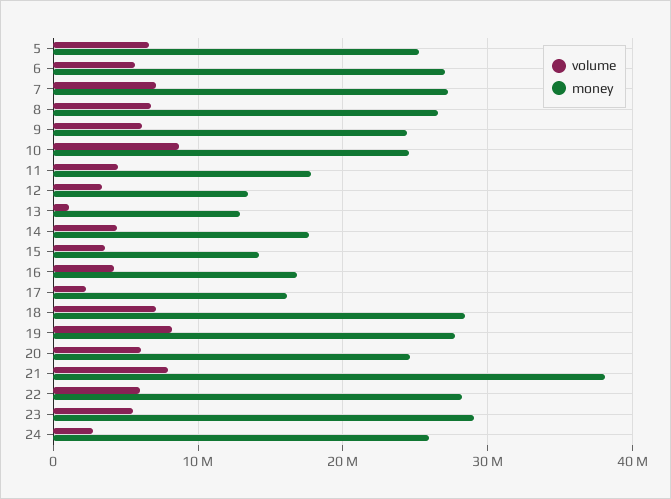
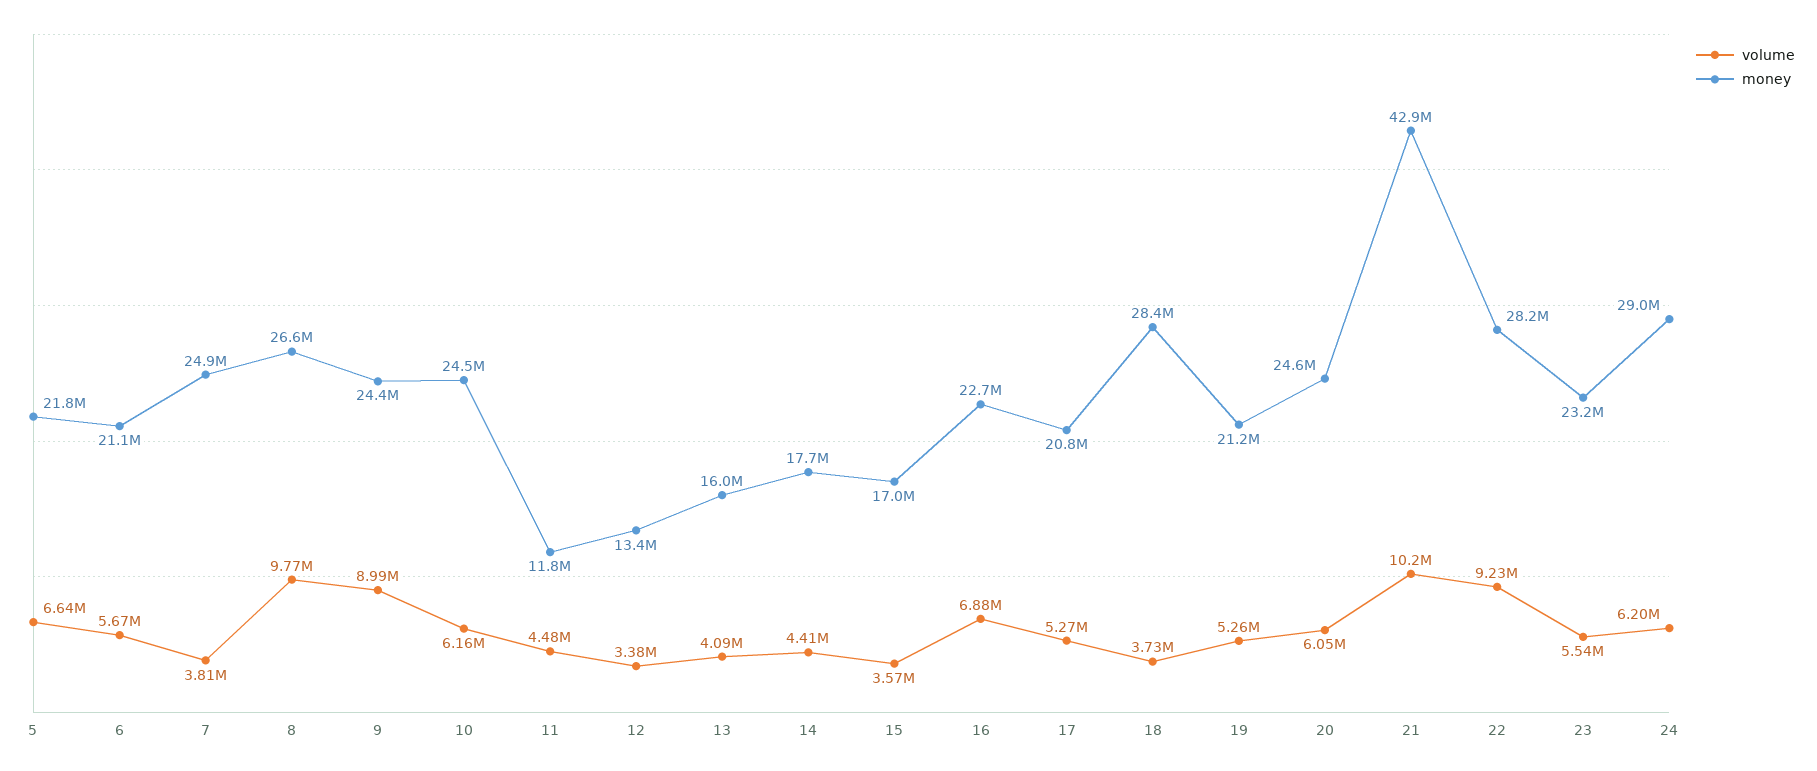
  {
    "volume": {
      "5": 6640000,
      "6": 5670000,
-     "7": 7000000,
+     "7": 3810000,
-     "8": 7000000,
+     "8": 9770000,
-     "9": 6000000,
+     "9": 8990000,
-     "10": 9000000,
+     "10": 6160000,
      "11": 4480000,
      "12": 3380000,
-     "13": 1000000,
+     "13": 4090000,
      "14": 4410000,
      "15": 3570000,
-     "16": 4000000,
+     "16": 6880000,
-     "17": 2000000,
+     "17": 5270000,
-     "18": 7000000,
+     "18": 3730000,
-     "19": 8000000,
+     "19": 5260000,
      "20": 6050000,
-     "21": 8000000,
+     "21": 10200000,
-     "22": 6000000,
+     "22": 9230000,
      "23": 5540000,
-     "24": 3000000
+     "24": 6200000
    },
    "money": {
-     "5": 25000000,
+     "5": 21800000,
-     "6": 27000000,
+     "6": 21100000,
-     "7": 27000000,
+     "7": 24900000,
      "8": 26600000,
      "9": 24400000,
      "10": 24500000,
-     "11": 18000000,
+     "11": 11800000,
      "12": 13400000,
-     "13": 13000000,
+     "13": 16000000,
      "14": 17700000,
-     "15": 14000000,
+     "15": 17000000,
-     "16": 17000000,
+     "16": 22700000,
-     "17": 16000000,
+     "17": 20800000,
      "18": 28400000,
-     "19": 28000000,
+     "19": 21200000,
      "20": 24600000,
-     "21": 38000000,
+     "21": 42900000,
      "22": 28200000,
-     "23": 29000000,
+     "23": 23200000,
-     "24": 26000000
+     "24": 29000000
    }
  }

